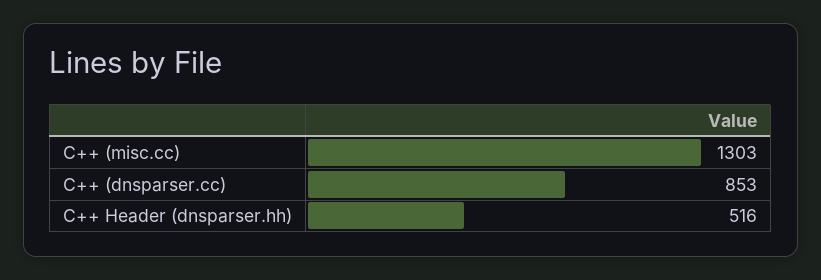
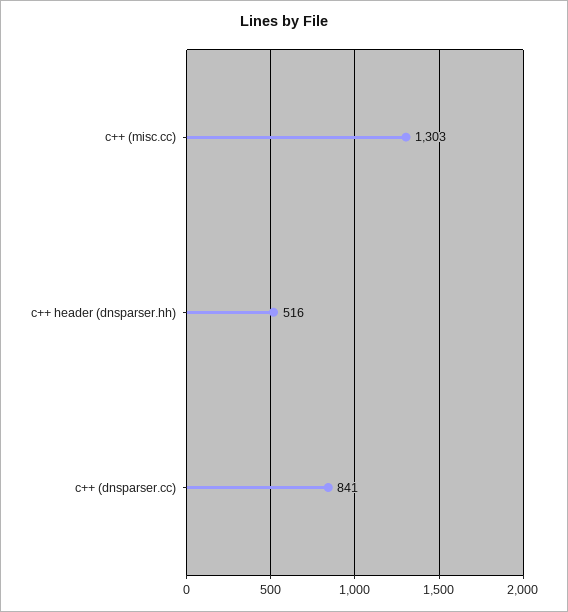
  {
    "C++ (misc.cc)": 1303,
-   "C++ (dnsparser.cc)": 853,
+   "C++ (dnsparser.cc)": 841,
    "C++ Header (dnsparser.hh)": 516
  }

